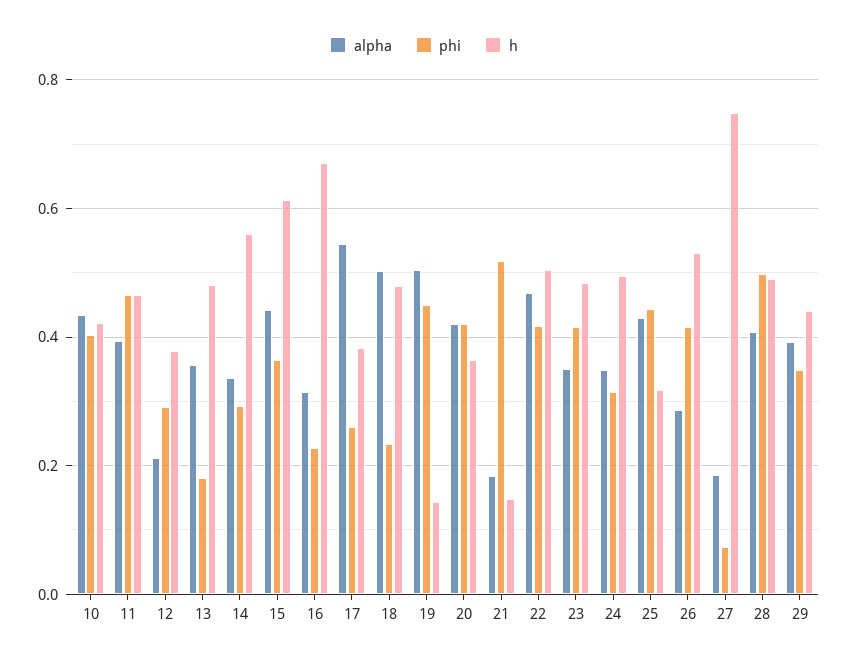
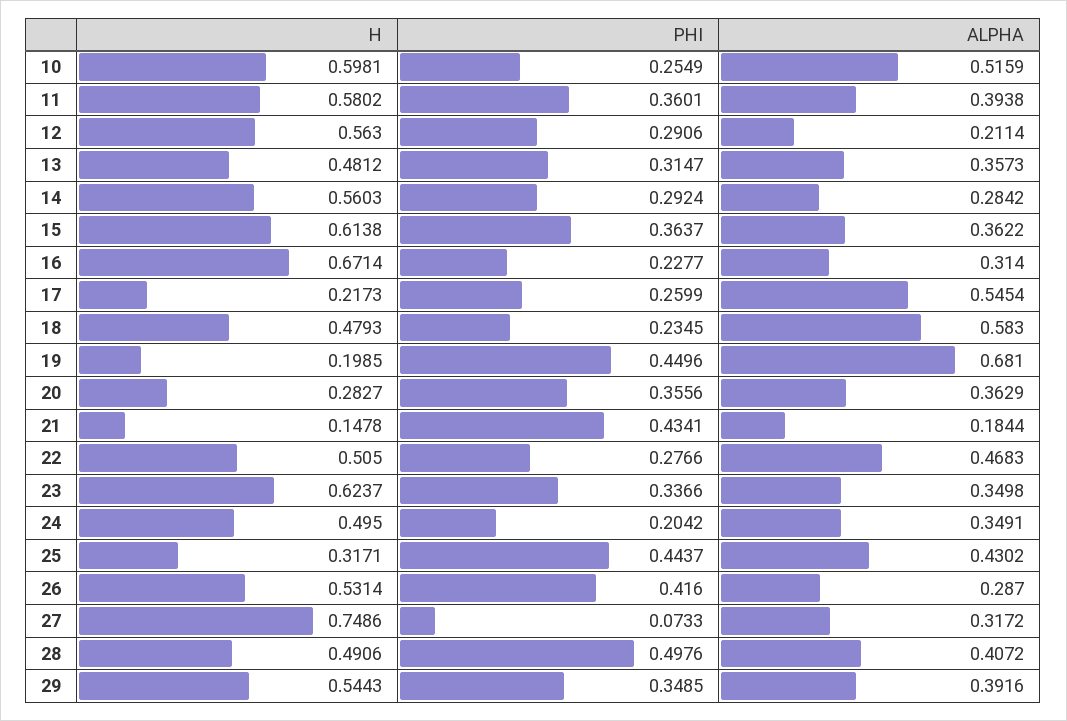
  {
    "alpha": {
-     "10": 0.44,
+     "10": 0.5159,
      "11": 0.3938,
      "12": 0.2114,
      "13": 0.3573,
-     "14": 0.34,
+     "14": 0.2842,
-     "15": 0.44,
+     "15": 0.3622,
      "16": 0.314,
      "17": 0.5454,
-     "18": 0.5,
+     "18": 0.583,
-     "19": 0.5,
+     "19": 0.681,
-     "20": 0.42,
+     "20": 0.3629,
      "21": 0.1844,
      "22": 0.4683,
      "23": 0.3498,
      "24": 0.3491,
      "25": 0.4302,
      "26": 0.287,
-     "27": 0.18,
+     "27": 0.3172,
      "28": 0.4072,
      "29": 0.3916
    },
    "phi": {
-     "10": 0.4,
+     "10": 0.2549,
-     "11": 0.46,
+     "11": 0.3601,
      "12": 0.2906,
-     "13": 0.18,
+     "13": 0.3147,
      "14": 0.2924,
      "15": 0.3637,
      "16": 0.2277,
      "17": 0.2599,
      "18": 0.2345,
      "19": 0.4496,
-     "20": 0.42,
+     "20": 0.3556,
-     "21": 0.52,
+     "21": 0.4341,
-     "22": 0.42,
+     "22": 0.2766,
-     "23": 0.42,
+     "23": 0.3366,
-     "24": 0.32,
+     "24": 0.2042,
      "25": 0.4437,
      "26": 0.416,
      "27": 0.0733,
      "28": 0.4976,
      "29": 0.3485
    },
    "h": {
-     "10": 0.42,
+     "10": 0.5981,
-     "11": 0.46,
+     "11": 0.5802,
-     "12": 0.38,
+     "12": 0.563,
      "13": 0.4812,
      "14": 0.5603,
      "15": 0.6138,
      "16": 0.6714,
-     "17": 0.38,
+     "17": 0.2173,
      "18": 0.4793,
-     "19": 0.14,
+     "19": 0.1985,
-     "20": 0.36,
+     "20": 0.2827,
      "21": 0.1478,
      "22": 0.505,
-     "23": 0.48,
+     "23": 0.6237,
      "24": 0.495,
      "25": 0.3171,
      "26": 0.5314,
      "27": 0.7486,
      "28": 0.4906,
-     "29": 0.44
+     "29": 0.5443
    }
  }

